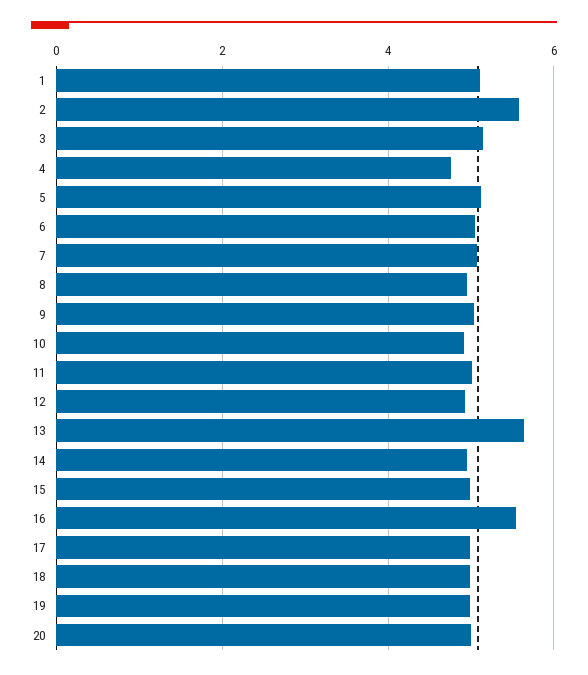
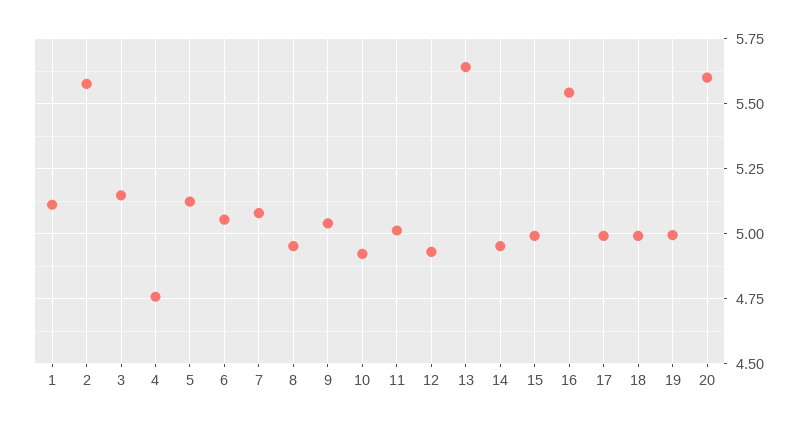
  {
    "1": 5.1,
    "2": 5.575,
    "3": 5.15,
    "4": 4.75,
    "5": 5.125,
    "6": 5.05,
    "7": 5.075,
    "8": 4.95,
    "9": 5.05,
    "10": 4.925,
    "11": 5,
    "12": 4.925,
    "13": 5.65,
    "14": 4.95,
    "15": 5,
    "16": 5.55,
    "17": 5,
    "18": 5,
    "19": 5,
-   "20": 5
+   "20": 5.6
  }

